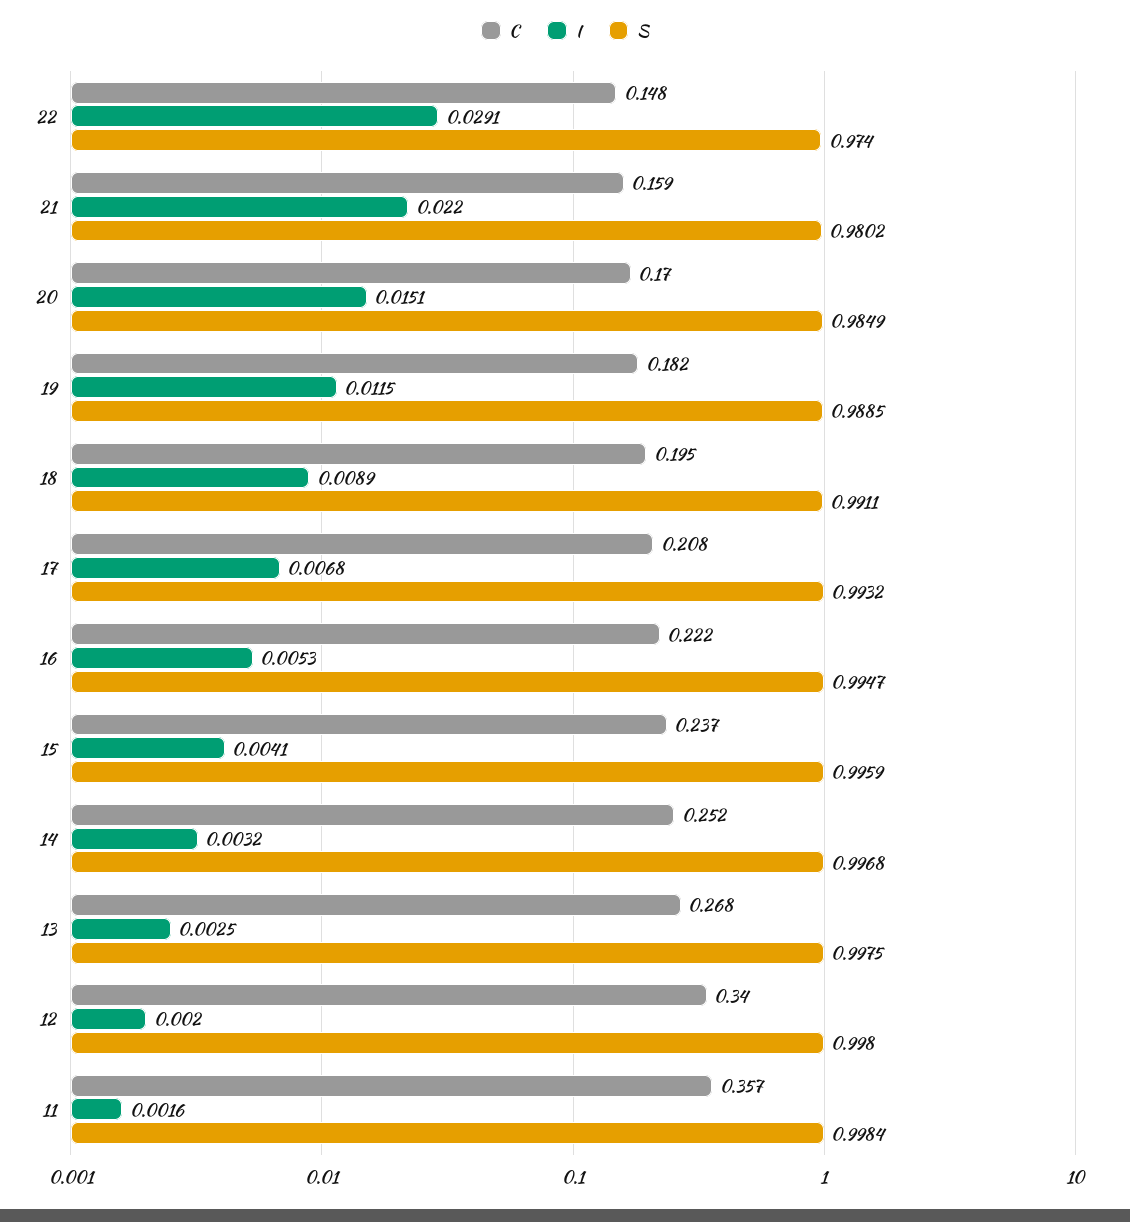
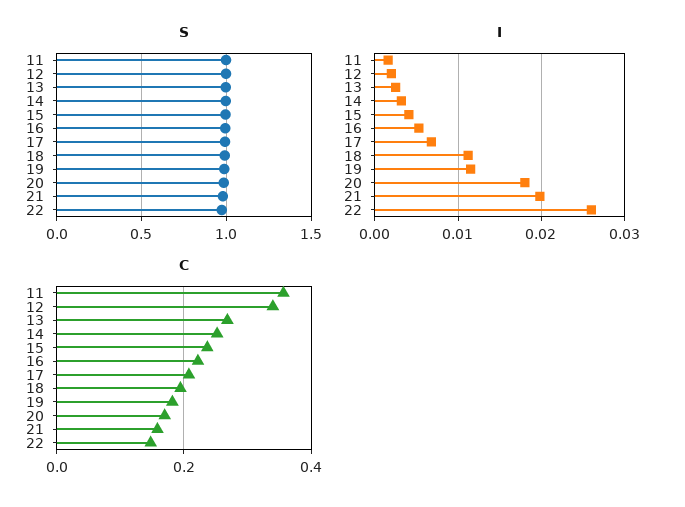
  {
    "C": {
      "22": 0.148,
      "21": 0.159,
      "20": 0.17,
      "19": 0.182,
      "18": 0.195,
      "17": 0.208,
      "16": 0.222,
      "15": 0.237,
      "14": 0.252,
      "13": 0.268,
      "12": 0.34,
      "11": 0.357
    },
    "I": {
-     "22": 0.0291,
+     "22": 0.026,
-     "21": 0.022,
+     "21": 0.02,
-     "20": 0.0151,
+     "20": 0.018,
      "19": 0.0115,
-     "18": 0.0089,
+     "18": 0.011,
      "17": 0.0068,
      "16": 0.0053,
      "15": 0.0041,
      "14": 0.0032,
      "13": 0.0025,
      "12": 0.002,
      "11": 0.0016
    },
    "S": {
      "22": 0.974,
      "21": 0.9802,
      "20": 0.9849,
      "19": 0.9885,
      "18": 0.9911,
      "17": 0.9932,
      "16": 0.9947,
      "15": 0.9959,
      "14": 0.9968,
      "13": 0.9975,
      "12": 0.998,
      "11": 0.9984
    }
  }

